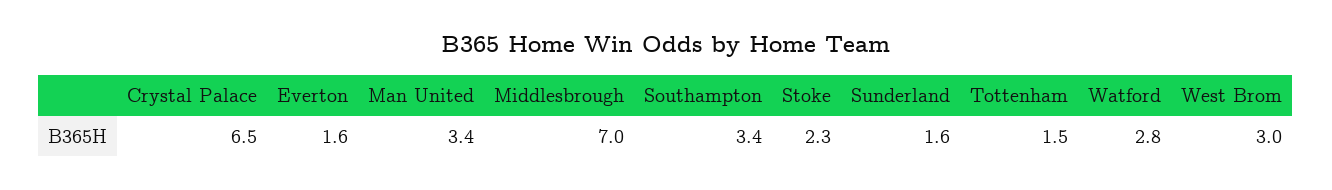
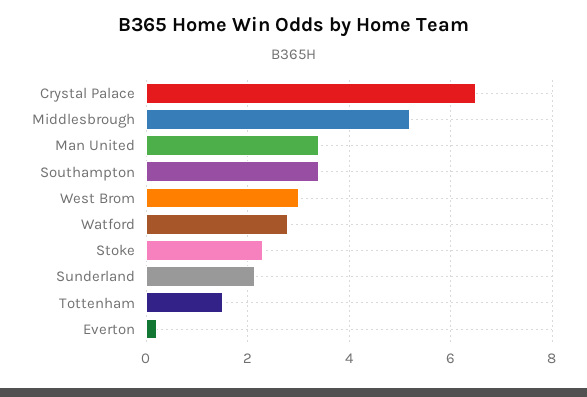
  {
    "Crystal Palace": 6.5,
-   "Everton": 1.6,
+   "Everton": 0.2,
    "Man United": 3.4,
-   "Middlesbrough": 7,
+   "Middlesbrough": 5.2,
    "Southampton": 3.4,
    "Stoke": 2.3,
-   "Sunderland": 1.6,
+   "Sunderland": 2.2,
    "Tottenham": 1.5,
    "Watford": 2.8,
    "West Brom": 3
  }

